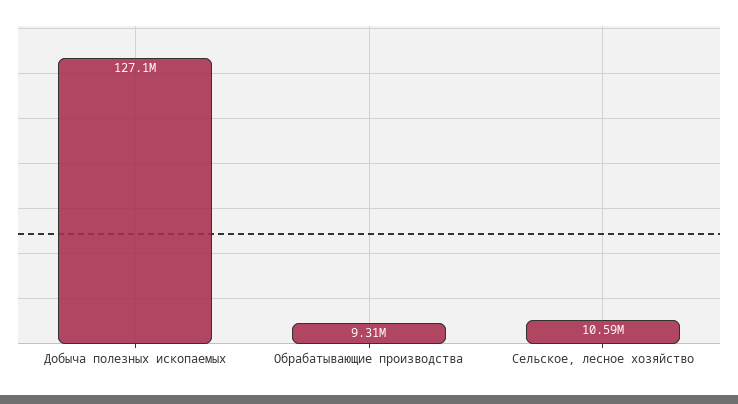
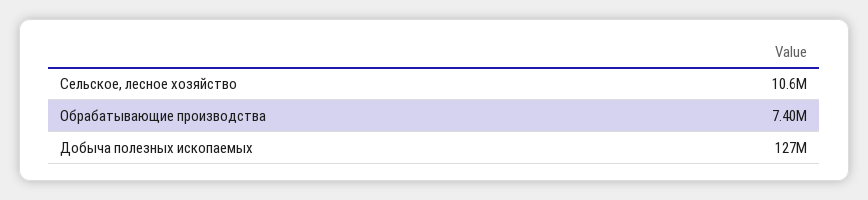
  {
    "Добыча полезных ископаемых": 127100000,
-   "Обрабатывающие производства": 9310000,
+   "Обрабатывающие производства": 7400000,
    "Сельское, лесное хозяйство": 10590000
  }

